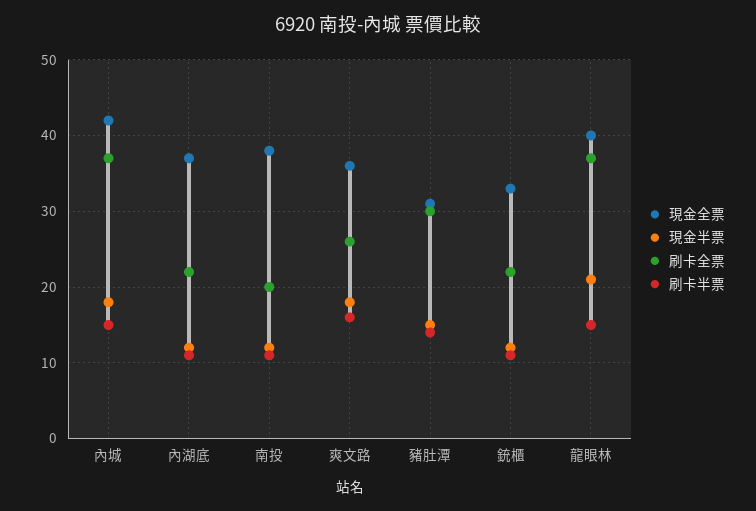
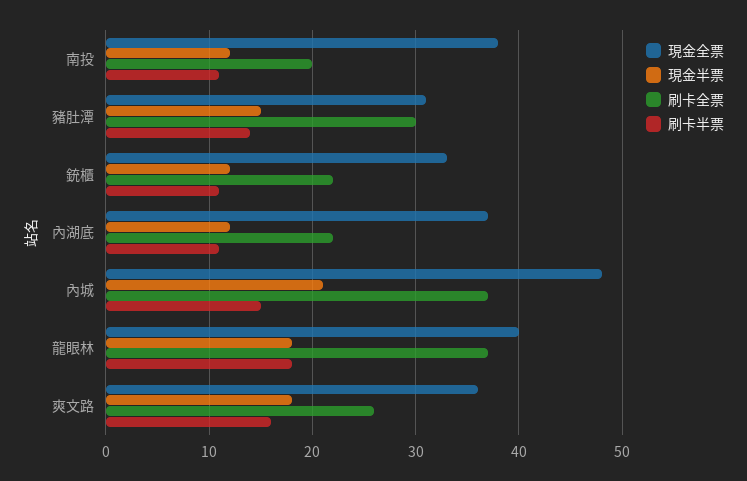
  {
    "現金全票": {
-     "內城": 42,
+     "內城": 48,
      "內湖底": 37,
      "南投": 38,
      "爽文路": 36,
      "豬肚潭": 31,
      "銃櫃": 33,
      "龍眼林": 40
    },
    "現金半票": {
-     "內城": 18,
+     "內城": 21,
      "內湖底": 12,
      "南投": 12,
      "爽文路": 18,
      "豬肚潭": 15,
      "銃櫃": 12,
-     "龍眼林": 21
+     "龍眼林": 18
    },
    "刷卡全票": {
      "內城": 37,
      "內湖底": 22,
      "南投": 20,
      "爽文路": 26,
      "豬肚潭": 30,
      "銃櫃": 22,
      "龍眼林": 37
    },
    "刷卡半票": {
      "內城": 15,
      "內湖底": 11,
      "南投": 11,
      "爽文路": 16,
      "豬肚潭": 14,
      "銃櫃": 11,
-     "龍眼林": 15
+     "龍眼林": 18
    }
  }

